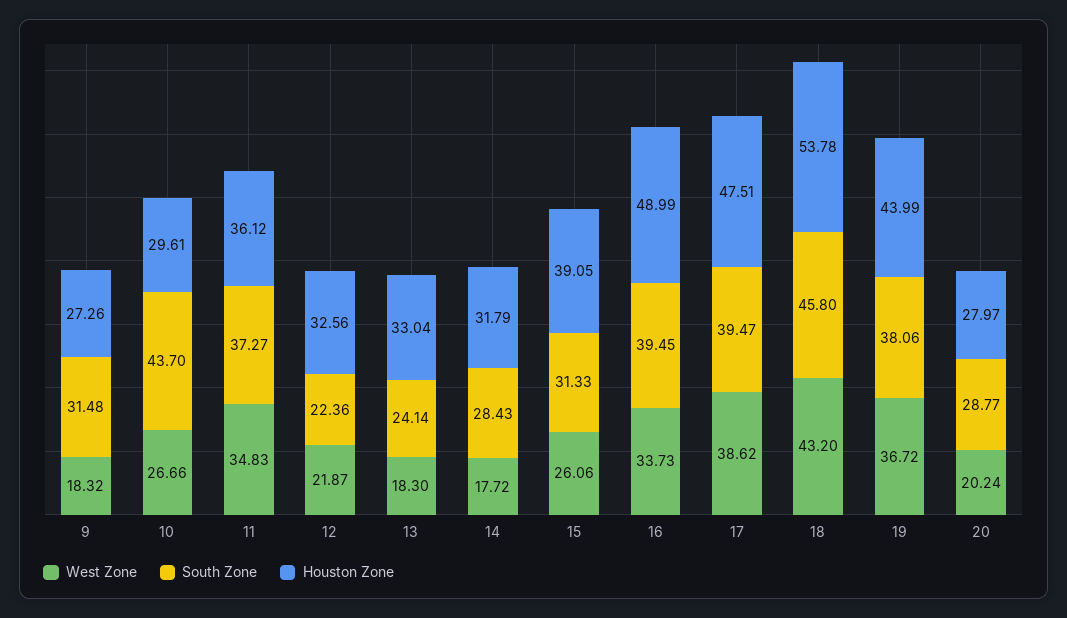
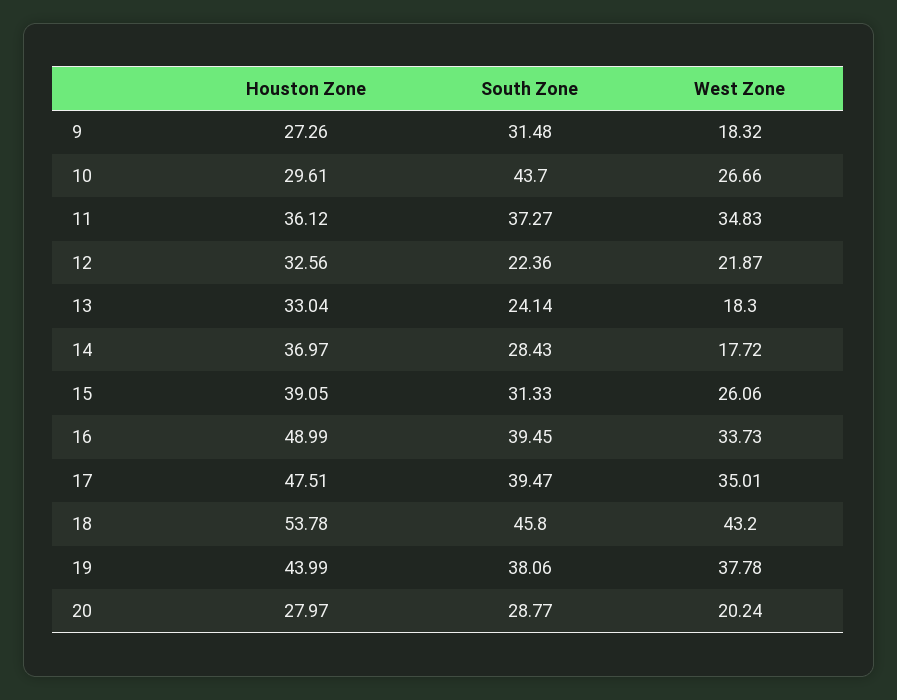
  {
    "West Zone": {
      "9": 18.32,
      "10": 26.66,
      "11": 34.83,
      "12": 21.87,
      "13": 18.3,
      "14": 17.72,
      "15": 26.06,
      "16": 33.73,
-     "17": 38.62,
+     "17": 35.01,
      "18": 43.2,
-     "19": 36.72,
+     "19": 37.78,
      "20": 20.24
    },
    "South Zone": {
      "9": 31.48,
      "10": 43.7,
      "11": 37.27,
      "12": 22.36,
      "13": 24.14,
      "14": 28.43,
      "15": 31.33,
      "16": 39.45,
      "17": 39.47,
      "18": 45.8,
      "19": 38.06,
      "20": 28.77
    },
    "Houston Zone": {
      "9": 27.26,
      "10": 29.61,
      "11": 36.12,
      "12": 32.56,
      "13": 33.04,
-     "14": 31.79,
+     "14": 36.97,
      "15": 39.05,
      "16": 48.99,
      "17": 47.51,
      "18": 53.78,
      "19": 43.99,
      "20": 27.97
    }
  }

